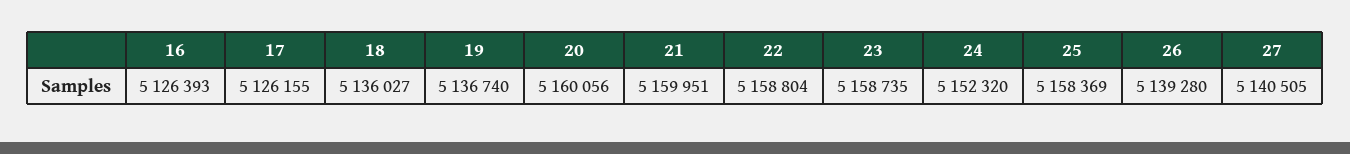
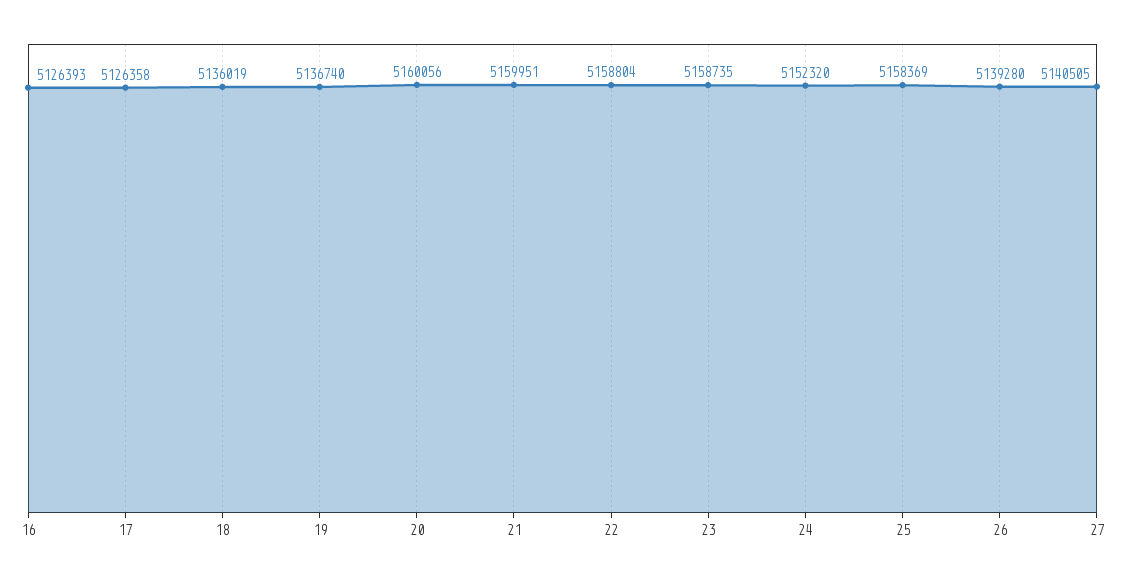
  {
    "16": 5126393,
-   "17": 5126155,
+   "17": 5126358,
-   "18": 5136027,
+   "18": 5136019,
    "19": 5136740,
    "20": 5160056,
    "21": 5159951,
    "22": 5158804,
    "23": 5158735,
    "24": 5152320,
    "25": 5158369,
    "26": 5139280,
    "27": 5140505
  }

